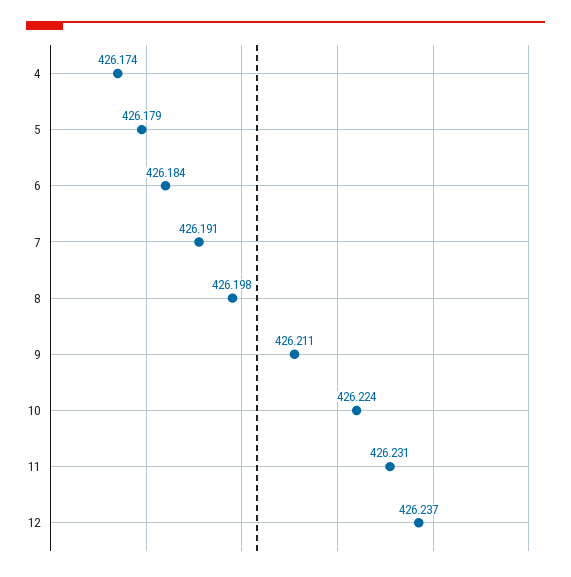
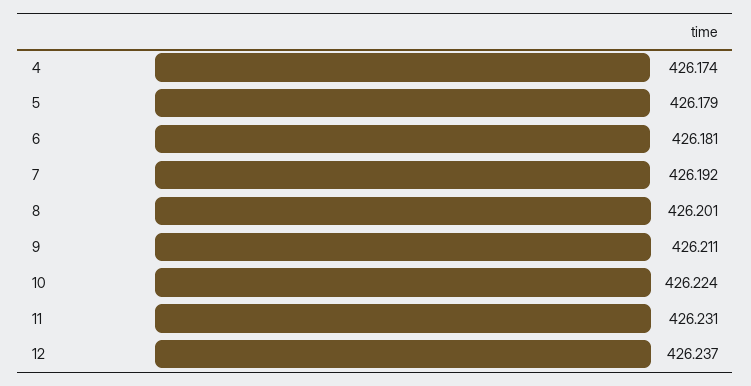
  {
    "4": 426.174,
    "5": 426.179,
-   "6": 426.184,
+   "6": 426.181,
-   "7": 426.191,
+   "7": 426.192,
-   "8": 426.198,
+   "8": 426.201,
    "9": 426.211,
    "10": 426.224,
    "11": 426.231,
    "12": 426.237
  }

